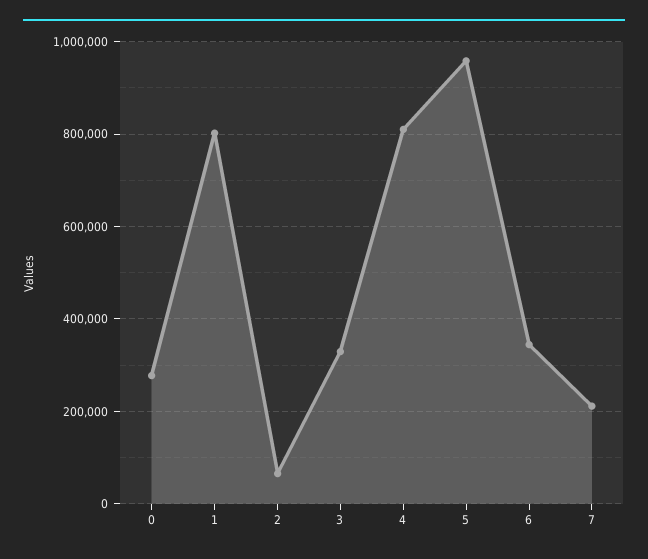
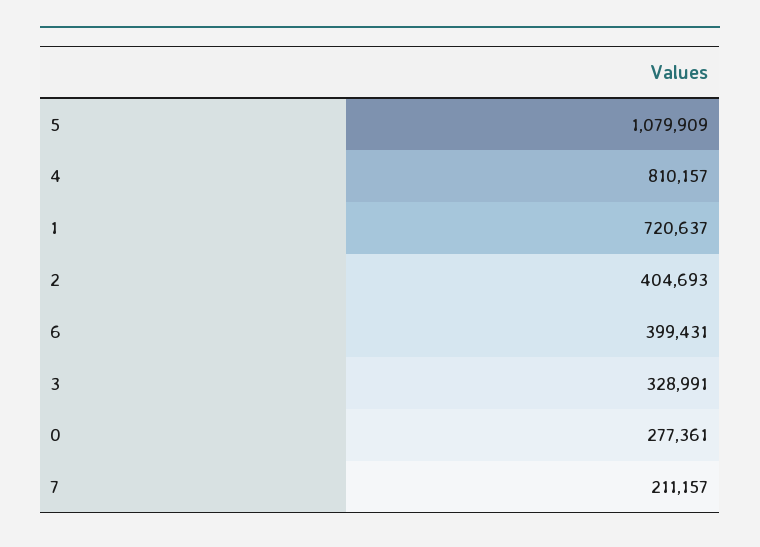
  {
    "0": 277361,
-   "1": 800000,
+   "1": 720637,
-   "2": 60000,
+   "2": 404693,
    "3": 328991,
    "4": 810157,
-   "5": 960000,
+   "5": 1079909,
-   "6": 340000,
+   "6": 399431,
    "7": 211157
  }

